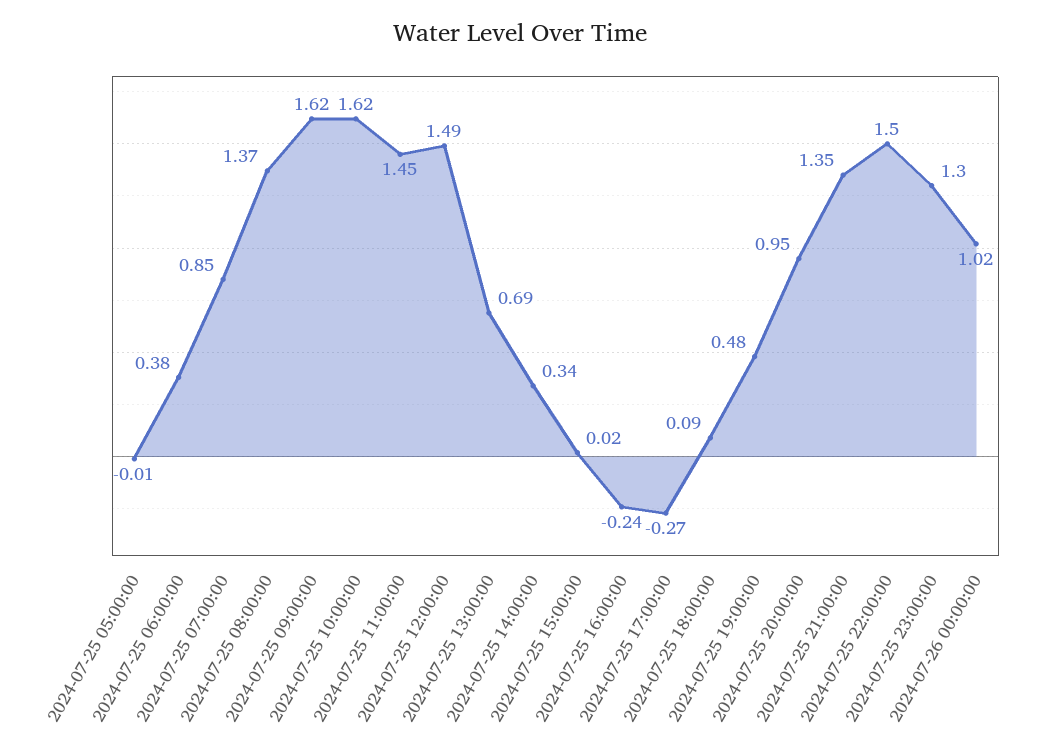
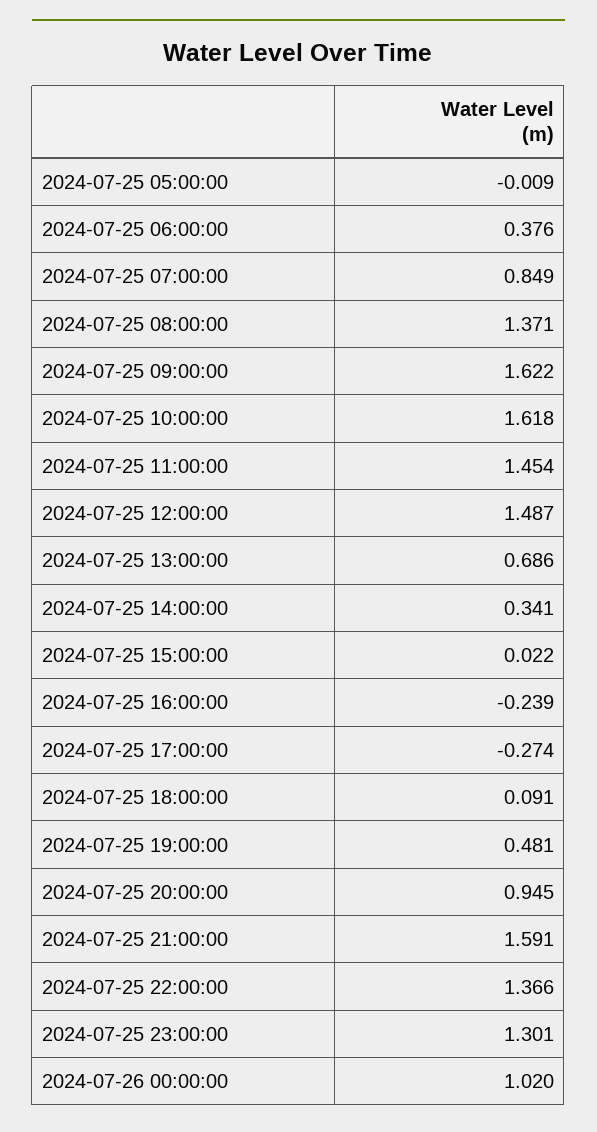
  {
    "2024-07-25 05:00:00": -0.009,
    "2024-07-25 06:00:00": 0.376,
    "2024-07-25 07:00:00": 0.849,
    "2024-07-25 08:00:00": 1.371,
    "2024-07-25 09:00:00": 1.622,
    "2024-07-25 10:00:00": 1.618,
    "2024-07-25 11:00:00": 1.454,
    "2024-07-25 12:00:00": 1.487,
    "2024-07-25 13:00:00": 0.686,
    "2024-07-25 14:00:00": 0.341,
    "2024-07-25 15:00:00": 0.022,
    "2024-07-25 16:00:00": -0.239,
    "2024-07-25 17:00:00": -0.274,
    "2024-07-25 18:00:00": 0.091,
    "2024-07-25 19:00:00": 0.481,
    "2024-07-25 20:00:00": 0.945,
-   "2024-07-25 21:00:00": 1.35,
+   "2024-07-25 21:00:00": 1.591,
-   "2024-07-25 22:00:00": 1.5,
+   "2024-07-25 22:00:00": 1.366,
    "2024-07-25 23:00:00": 1.301,
    "2024-07-26 00:00:00": 1.02
  }

